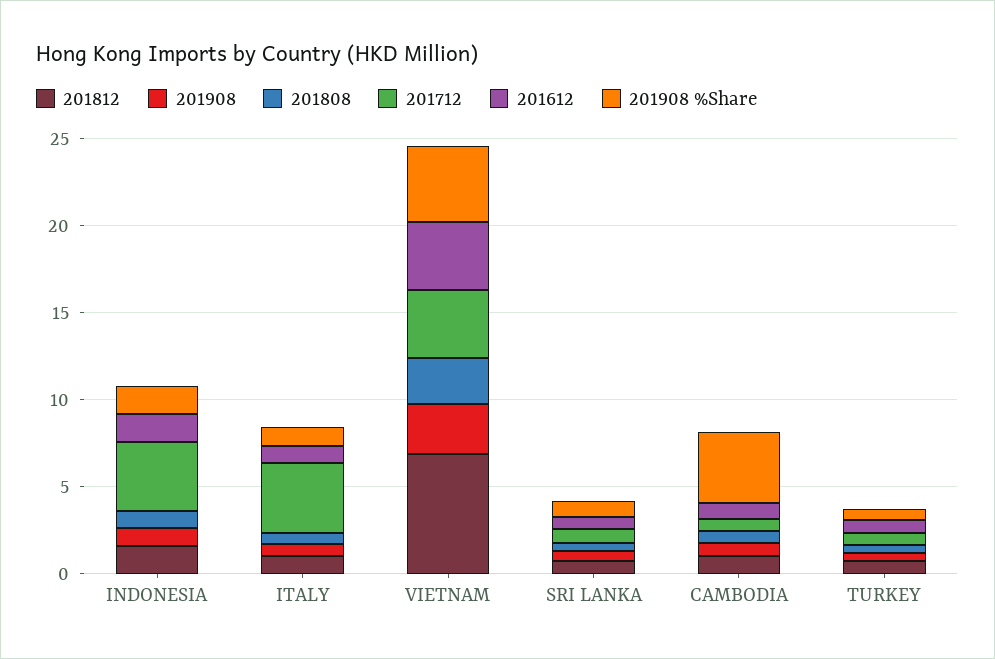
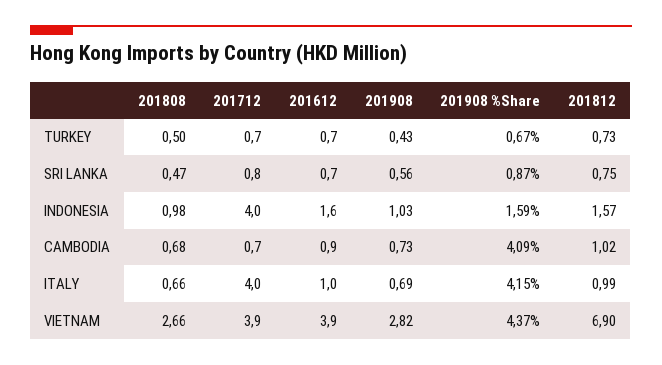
  {
    "201812": {
      "INDONESIA": 1.57,
      "ITALY": 0.99,
      "VIETNAM": 6.9,
      "SRI LANKA": 0.75,
      "CAMBODIA": 1.02,
      "TURKEY": 0.73
    },
    "201908": {
      "INDONESIA": 1.03,
      "ITALY": 0.69,
      "VIETNAM": 2.82,
      "SRI LANKA": 0.56,
      "CAMBODIA": 0.73,
      "TURKEY": 0.43
    },
    "201808": {
      "INDONESIA": 0.98,
      "ITALY": 0.66,
      "VIETNAM": 2.66,
      "SRI LANKA": 0.47,
      "CAMBODIA": 0.68,
      "TURKEY": 0.5
    },
    "201712": {
      "INDONESIA": 4,
      "ITALY": 4,
      "VIETNAM": 3.9,
      "SRI LANKA": 0.8,
      "CAMBODIA": 0.7,
      "TURKEY": 0.7
    },
    "201612": {
      "INDONESIA": 1.6,
      "ITALY": 1,
      "VIETNAM": 3.9,
      "SRI LANKA": 0.7,
      "CAMBODIA": 0.9,
      "TURKEY": 0.7
    },
    "201908 %Share": {
      "INDONESIA": 1.59,
-     "ITALY": 1,
+     "ITALY": 4.15,
      "VIETNAM": 4.37,
      "SRI LANKA": 0.87,
      "CAMBODIA": 4.09,
      "TURKEY": 0.67
    }
  }

